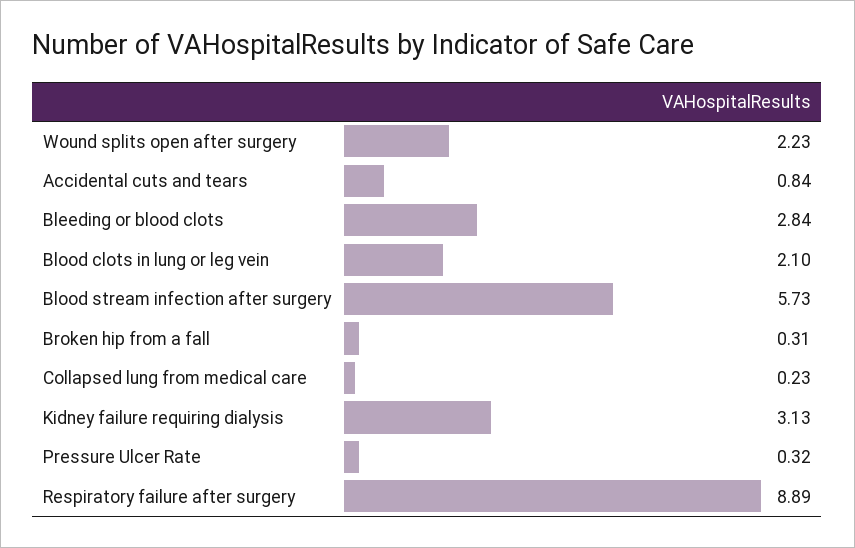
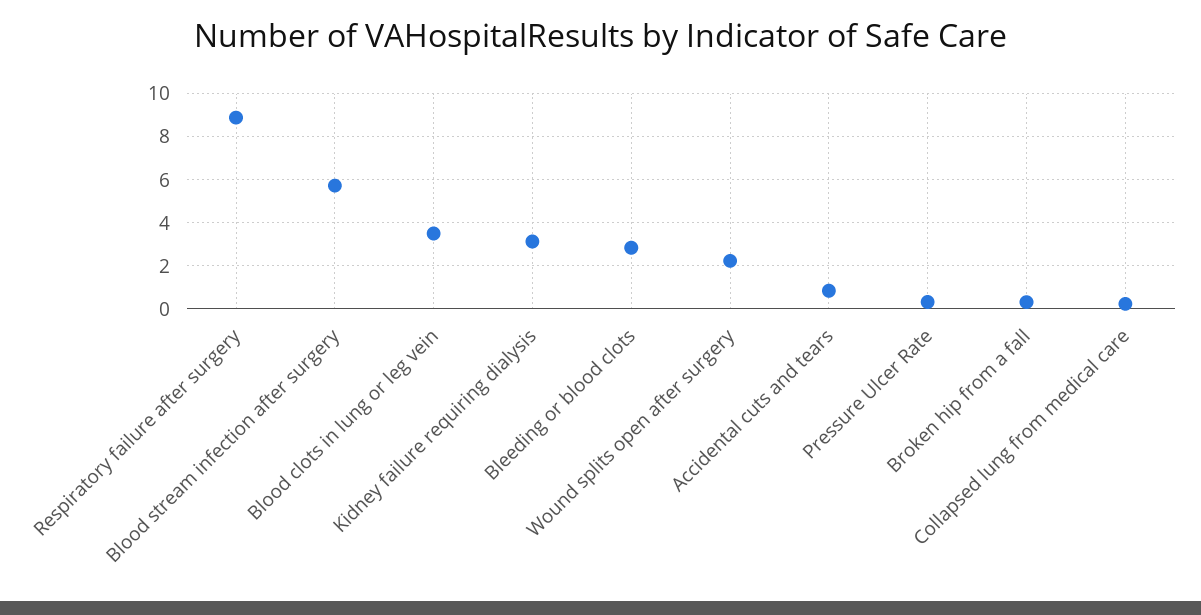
  {
    "Wound splits open after surgery": 2.23,
    "Accidental cuts and tears": 0.84,
    "Bleeding or blood clots": 2.84,
-   "Blood clots in lung or leg vein": 2.1,
+   "Blood clots in lung or leg vein": 3.5,
    "Blood stream infection after surgery": 5.73,
    "Broken hip from a fall": 0.31,
    "Collapsed lung from medical care": 0.23,
    "Kidney failure requiring dialysis": 3.13,
    "Pressure Ulcer Rate": 0.32,
    "Respiratory failure after surgery": 8.89
  }

